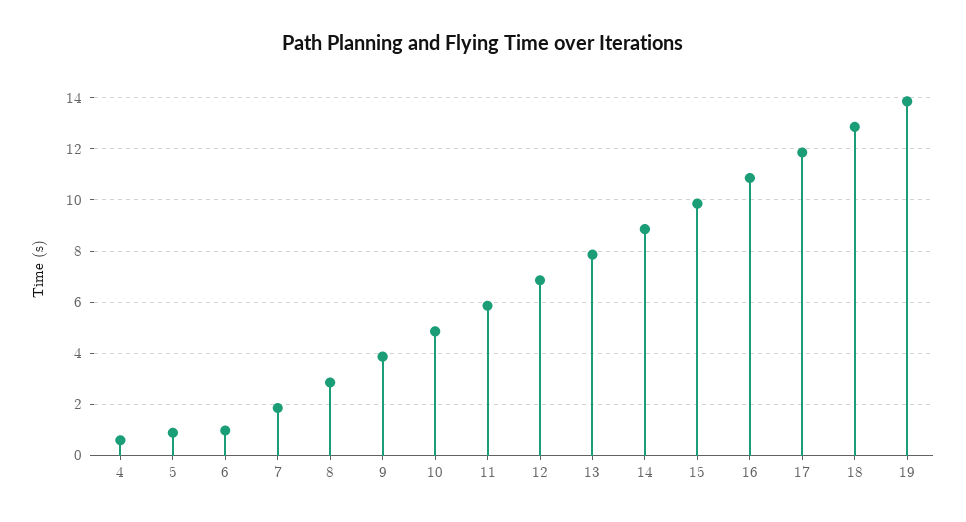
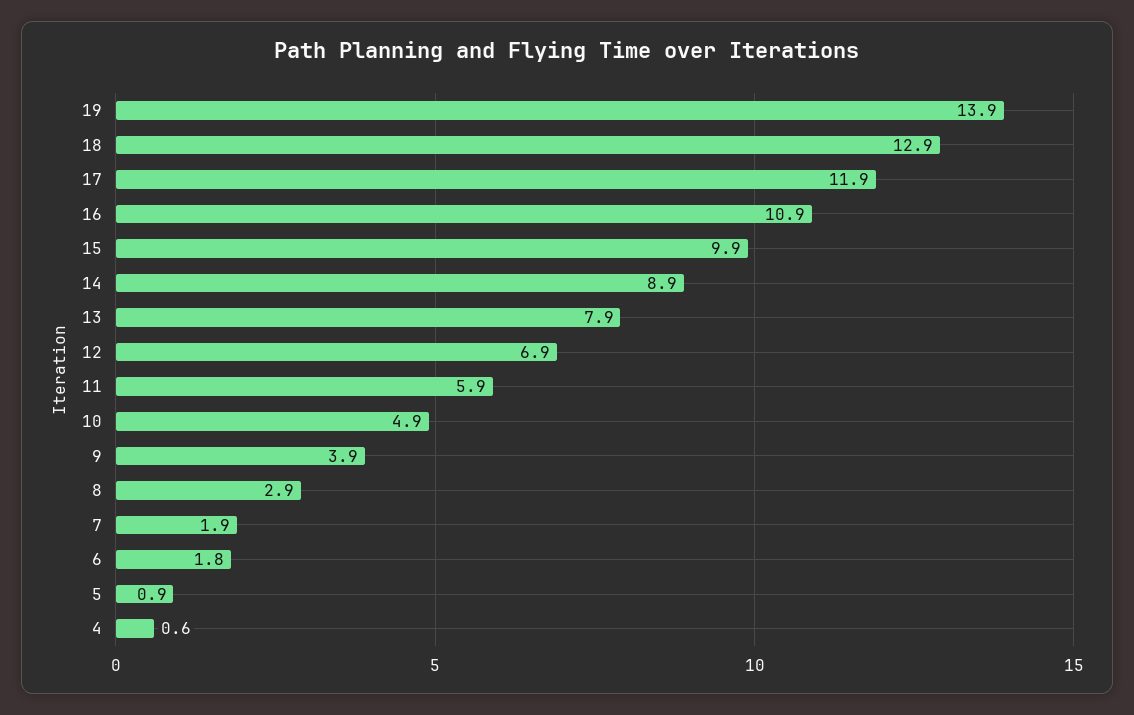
  {
    "4": 0.6,
    "5": 0.9,
-   "6": 1,
+   "6": 1.8,
    "7": 1.9,
    "8": 2.9,
    "9": 3.9,
    "10": 4.9,
    "11": 5.9,
    "12": 6.9,
    "13": 7.9,
    "14": 8.9,
    "15": 9.9,
    "16": 10.9,
    "17": 11.9,
    "18": 12.9,
    "19": 13.9
  }

